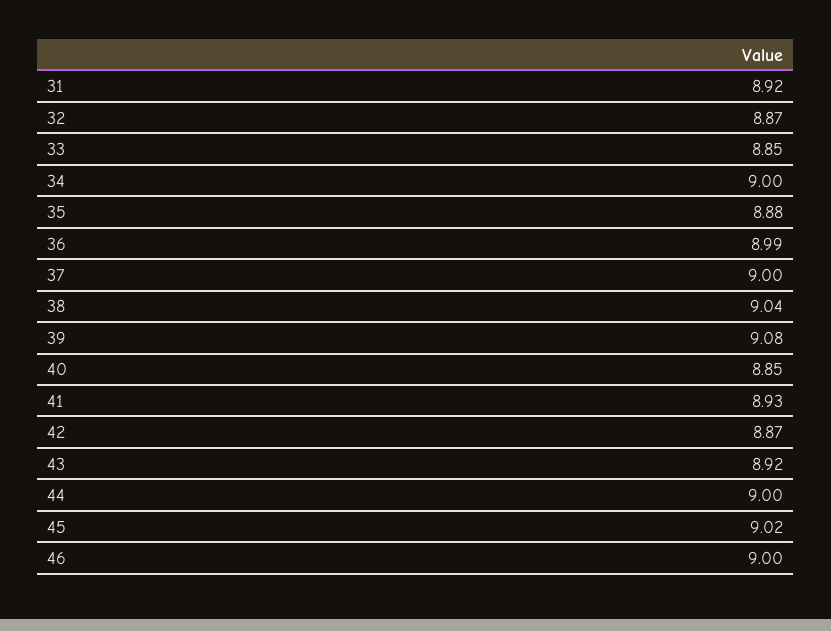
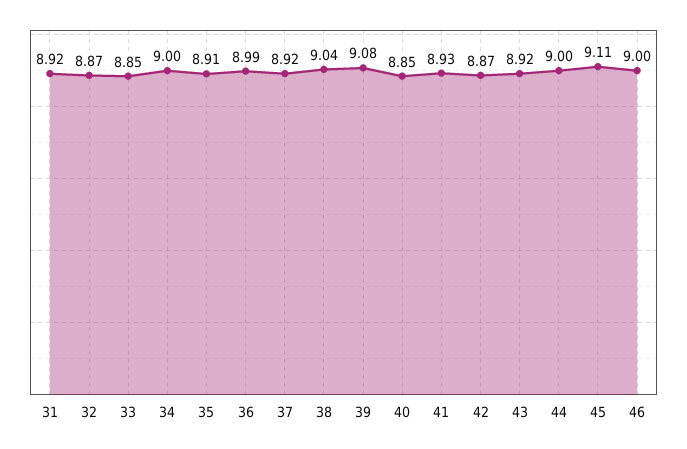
  {
    "31": 8.92,
    "32": 8.87,
    "33": 8.85,
    "34": 9,
-   "35": 8.88,
+   "35": 8.91,
    "36": 8.99,
-   "37": 9,
+   "37": 8.92,
    "38": 9.04,
    "39": 9.08,
    "40": 8.85,
    "41": 8.93,
    "42": 8.87,
    "43": 8.92,
    "44": 9,
-   "45": 9.02,
+   "45": 9.11,
    "46": 9
  }

